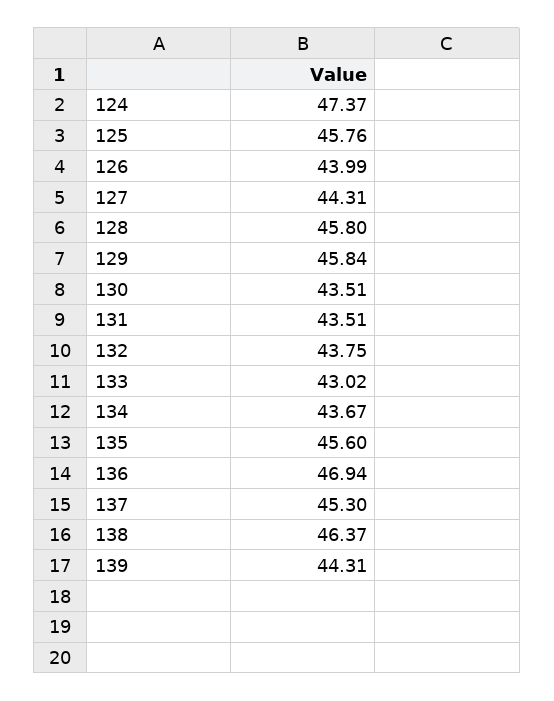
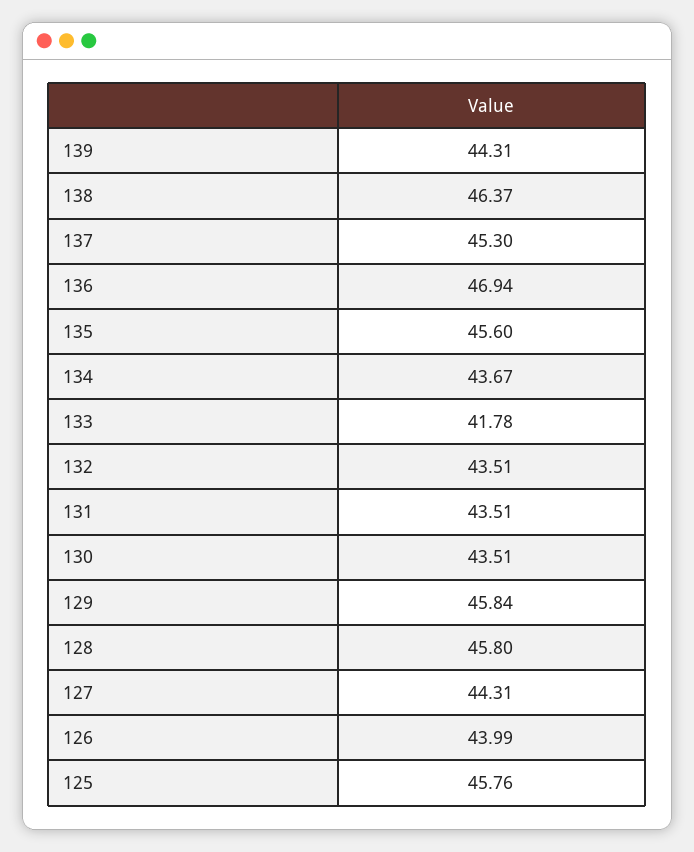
  {
-   "124": 47.37,
    "125": 45.76,
    "126": 43.99,
    "127": 44.31,
    "128": 45.8,
    "129": 45.84,
    "130": 43.51,
    "131": 43.51,
-   "132": 43.75,
+   "132": 43.51,
-   "133": 43.02,
+   "133": 41.78,
    "134": 43.67,
    "135": 45.6,
    "136": 46.94,
    "137": 45.3,
    "138": 46.37,
    "139": 44.31
  }

